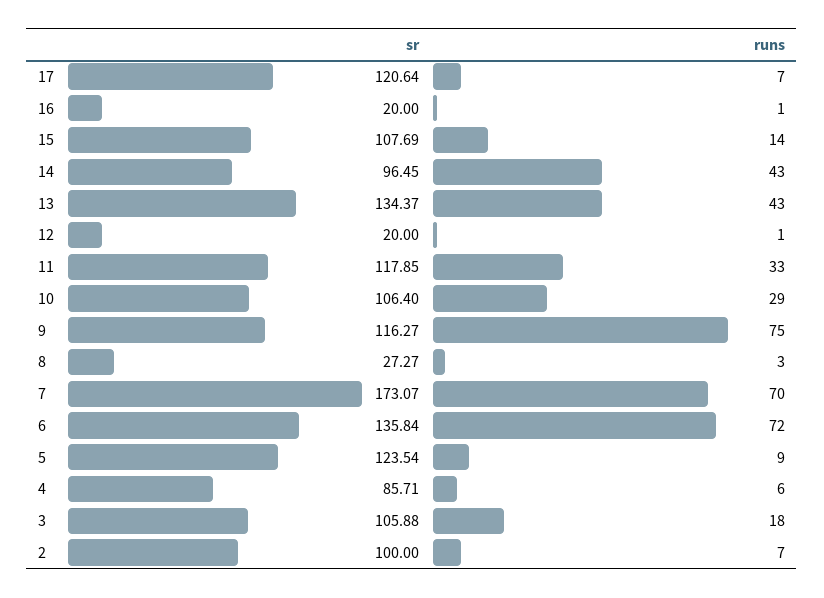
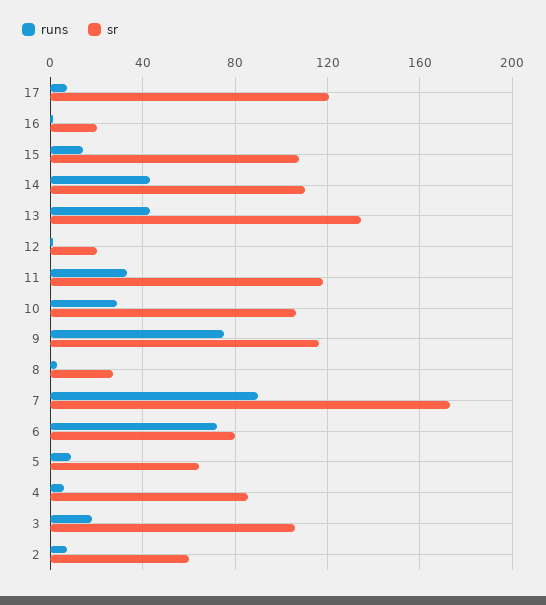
  {
    "sr": {
      "17": 120.64,
      "16": 20,
      "15": 107.69,
-     "14": 96.45,
+     "14": 110,
      "13": 134.37,
      "12": 20,
      "11": 117.85,
      "10": 106.4,
      "9": 116.27,
      "8": 27.27,
      "7": 173.07,
-     "6": 135.84,
+     "6": 80,
-     "5": 123.54,
+     "5": 65,
      "4": 85.71,
      "3": 105.88,
-     "2": 100
+     "2": 60
    },
    "runs": {
      "17": 7,
      "16": 1,
      "15": 14,
      "14": 43,
      "13": 43,
      "12": 1,
      "11": 33,
      "10": 29,
      "9": 75,
      "8": 3,
-     "7": 70,
+     "7": 90,
      "6": 72,
      "5": 9,
      "4": 6,
      "3": 18,
      "2": 7
    }
  }

